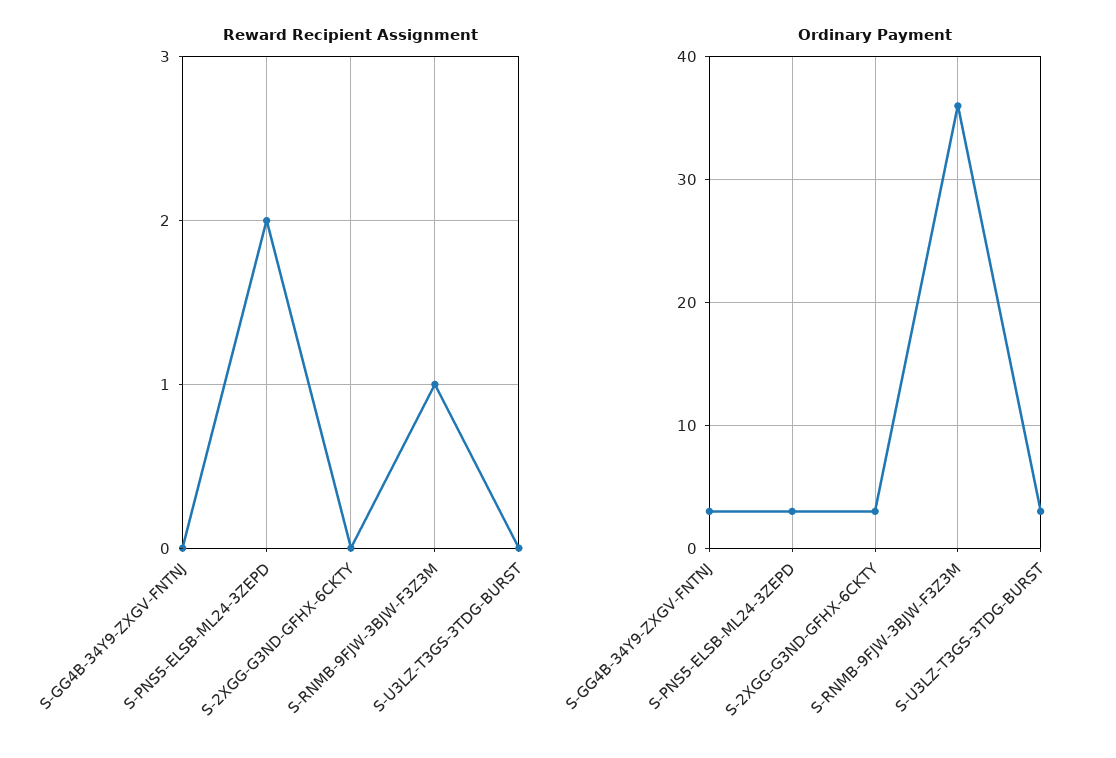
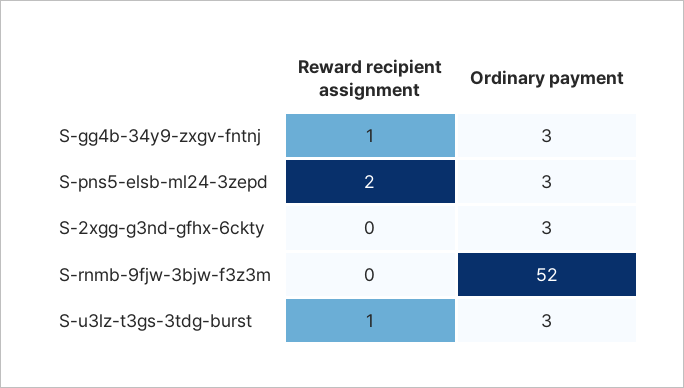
  {
    "Reward Recipient Assignment": {
-     "S-GG4B-34Y9-ZXGV-FNTNJ": 0,
+     "S-GG4B-34Y9-ZXGV-FNTNJ": 1,
      "S-PNS5-ELSB-ML24-3ZEPD": 2,
      "S-2XGG-G3ND-GFHX-6CKTY": 0,
-     "S-RNMB-9FJW-3BJW-F3Z3M": 1,
+     "S-RNMB-9FJW-3BJW-F3Z3M": 0,
-     "S-U3LZ-T3GS-3TDG-BURST": 0
+     "S-U3LZ-T3GS-3TDG-BURST": 1
    },
    "Ordinary Payment": {
      "S-GG4B-34Y9-ZXGV-FNTNJ": 3,
      "S-PNS5-ELSB-ML24-3ZEPD": 3,
      "S-2XGG-G3ND-GFHX-6CKTY": 3,
-     "S-RNMB-9FJW-3BJW-F3Z3M": 36,
+     "S-RNMB-9FJW-3BJW-F3Z3M": 52,
      "S-U3LZ-T3GS-3TDG-BURST": 3
    }
  }

